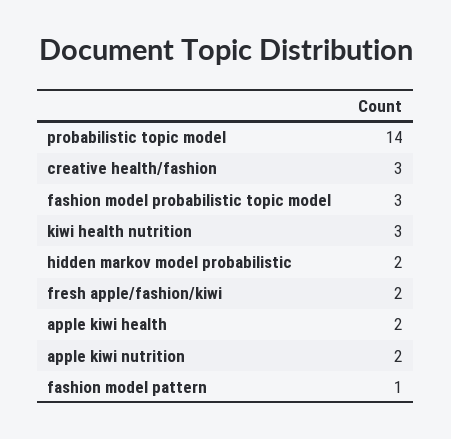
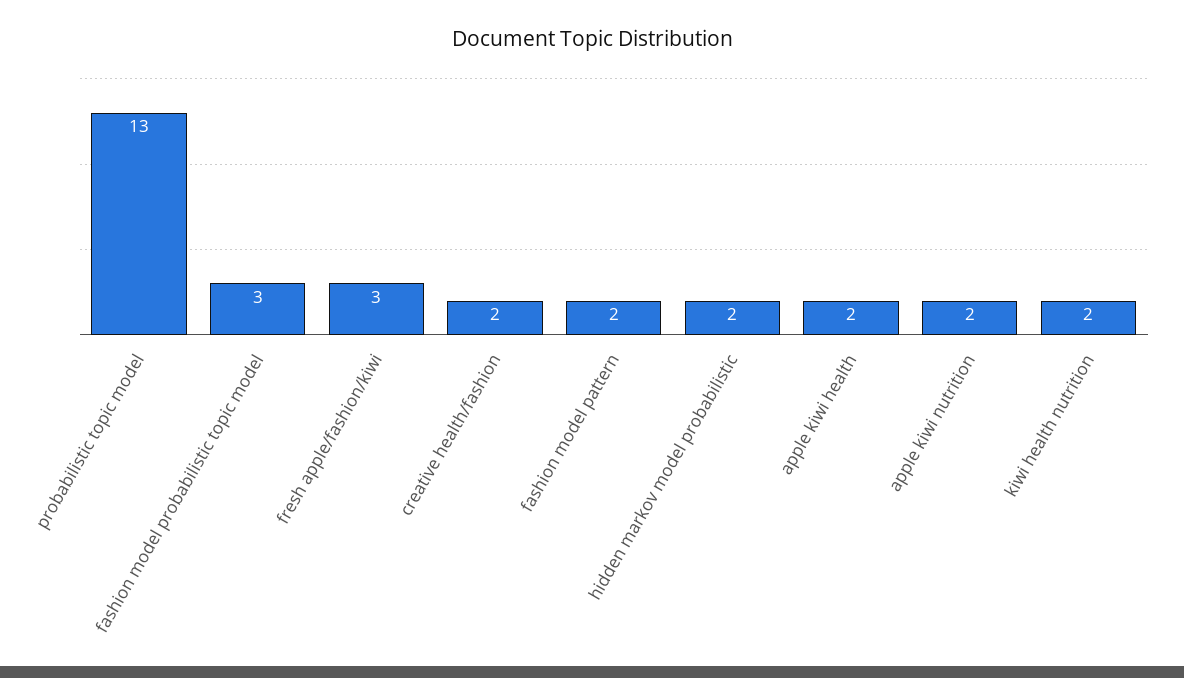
  {
-   "probabilistic topic model": 14,
+   "probabilistic topic model": 13,
-   "creative health/fashion": 3,
+   "creative health/fashion": 2,
    "fashion model probabilistic topic model": 3,
-   "kiwi health nutrition": 3,
+   "kiwi health nutrition": 2,
    "hidden markov model probabilistic": 2,
-   "fresh apple/fashion/kiwi": 2,
+   "fresh apple/fashion/kiwi": 3,
    "apple kiwi health": 2,
    "apple kiwi nutrition": 2,
-   "fashion model pattern": 1
+   "fashion model pattern": 2
  }

